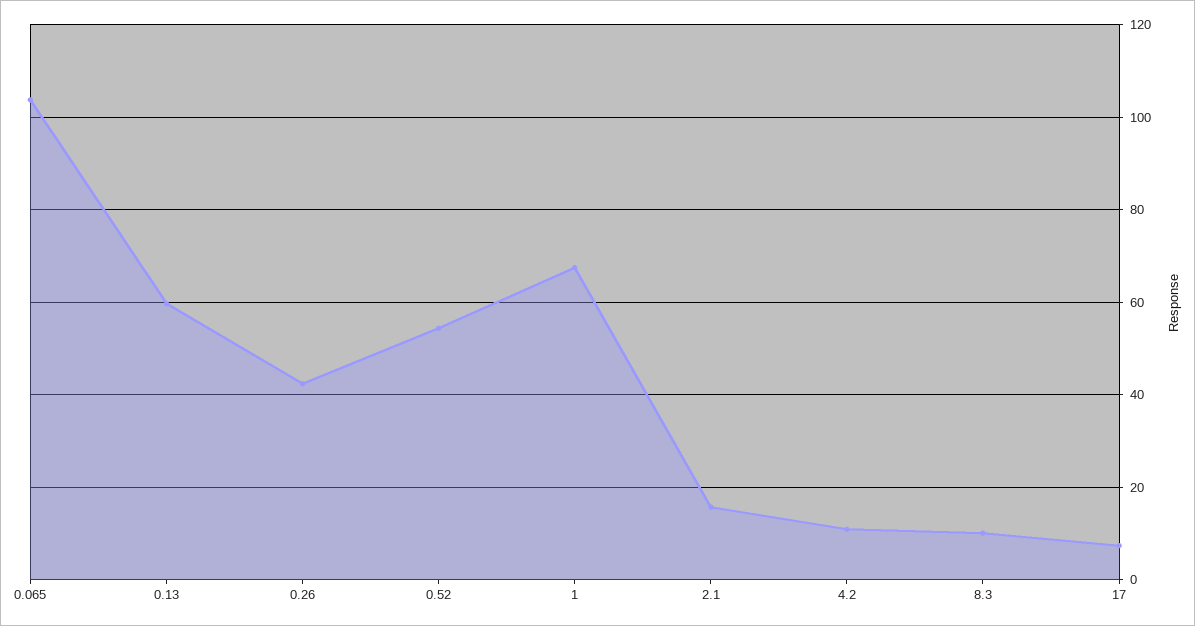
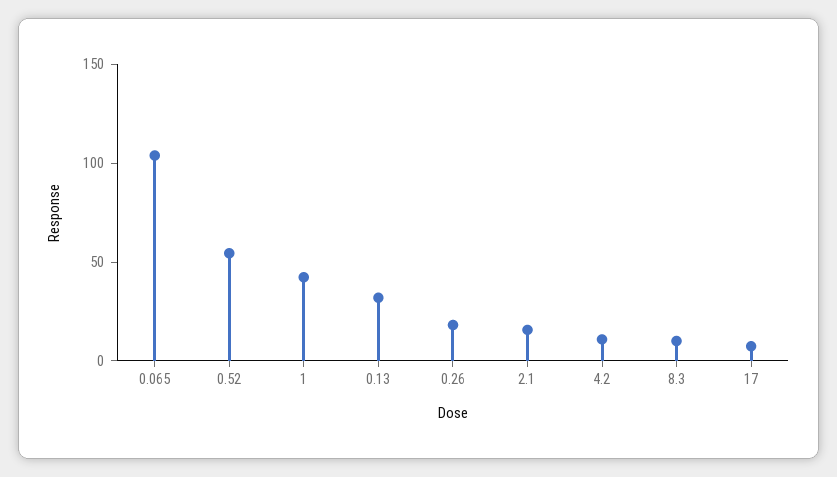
  {
    "0.065": 104,
-   "0.13": 60,
+   "0.13": 30,
-   "0.26": 42,
+   "0.26": 20,
    "0.52": 54,
-   "1": 68,
+   "1": 40,
    "2.1": 16,
    "4.2": 10,
    "8.3": 10,
    "17": 8
  }

